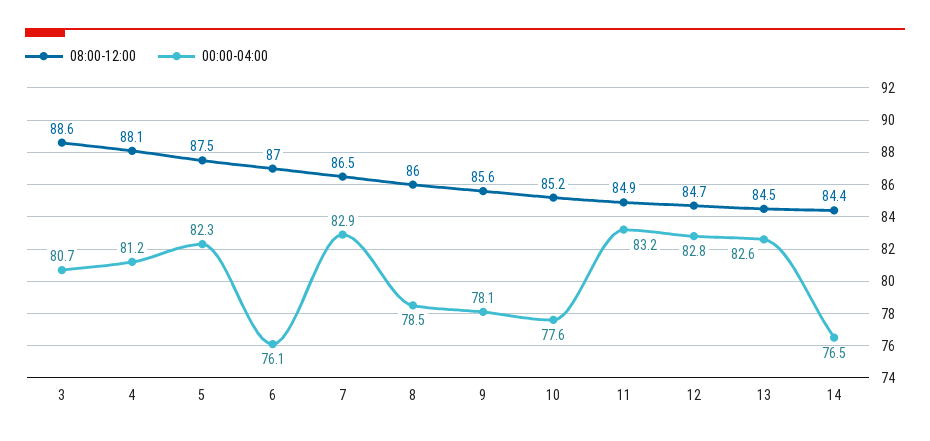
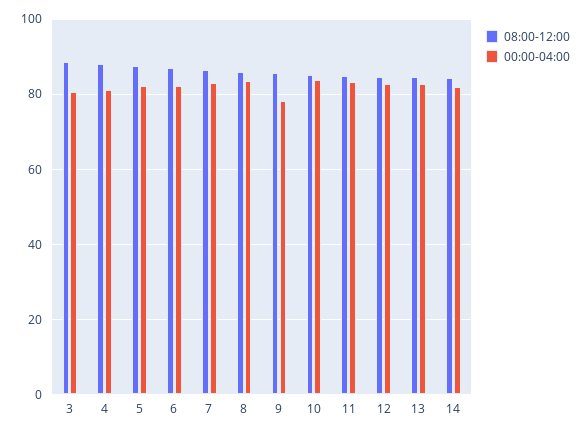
  {
    "08:00-12:00": {
      "3": 88.6,
      "4": 88.1,
      "5": 87.5,
      "6": 87,
      "7": 86.5,
      "8": 86,
      "9": 85.6,
      "10": 85.2,
      "11": 84.9,
      "12": 84.7,
      "13": 84.5,
      "14": 84.4
    },
    "00:00-04:00": {
      "3": 80.7,
      "4": 81.2,
      "5": 82.3,
-     "6": 76.1,
+     "6": 82,
      "7": 82.9,
-     "8": 78.5,
+     "8": 84,
      "9": 78.1,
-     "10": 77.6,
+     "10": 84,
      "11": 83.2,
      "12": 82.8,
      "13": 82.6,
-     "14": 76.5
+     "14": 82
    }
  }

